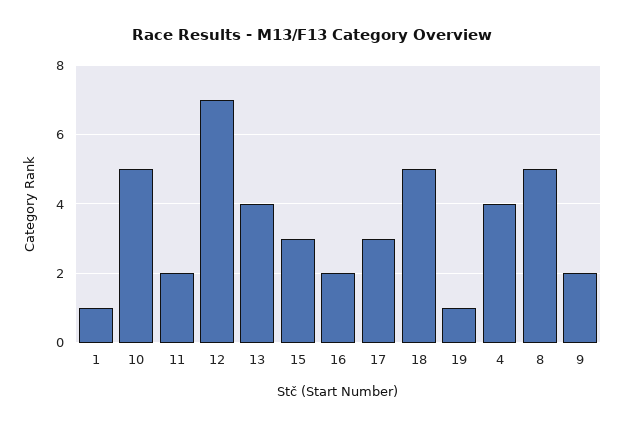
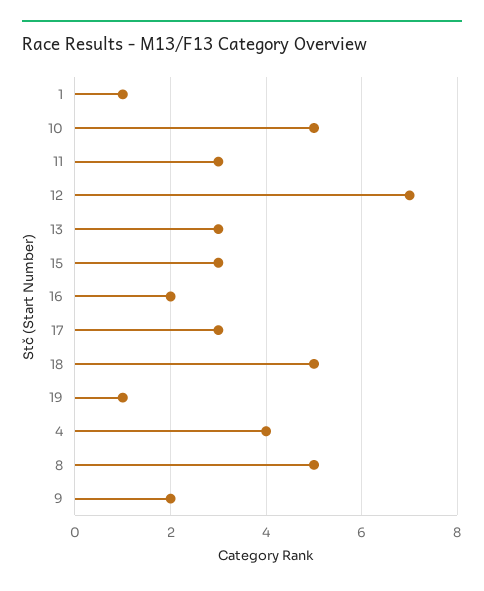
  {
    "1": 1,
    "10": 5,
-   "11": 2,
+   "11": 3,
    "12": 7,
-   "13": 4,
+   "13": 3,
    "15": 3,
    "16": 2,
    "17": 3,
    "18": 5,
    "19": 1,
    "4": 4,
    "8": 5,
    "9": 2
  }

